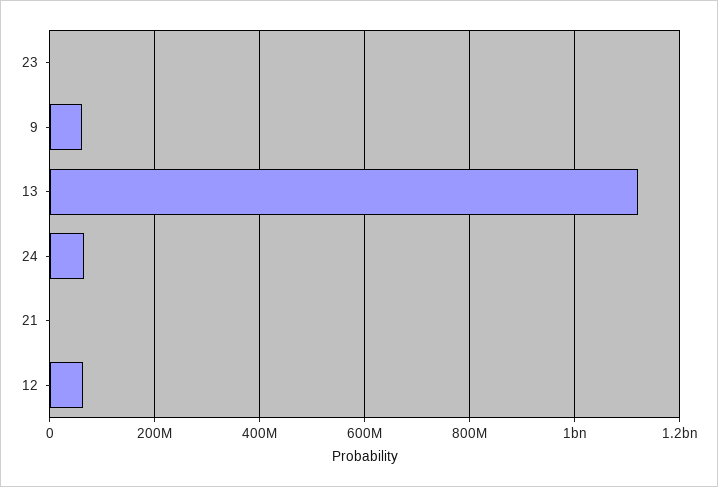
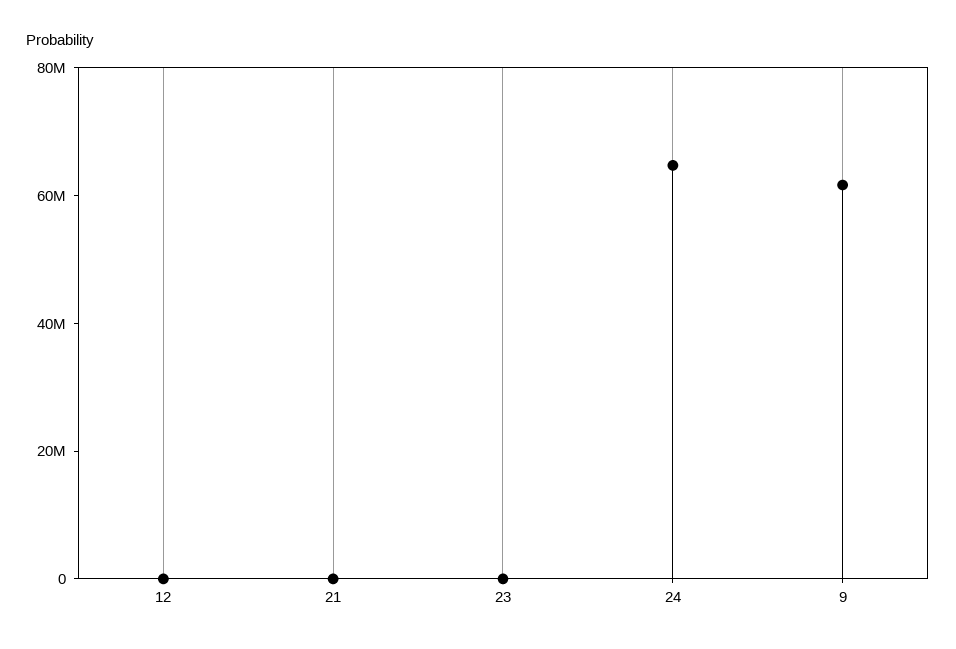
  {
    "23": 0,
    "9": 60000000,
-   "13": 1120000000,
    "24": 65000000,
    "21": 0,
-   "12": 60000000
+   "12": 0
  }

